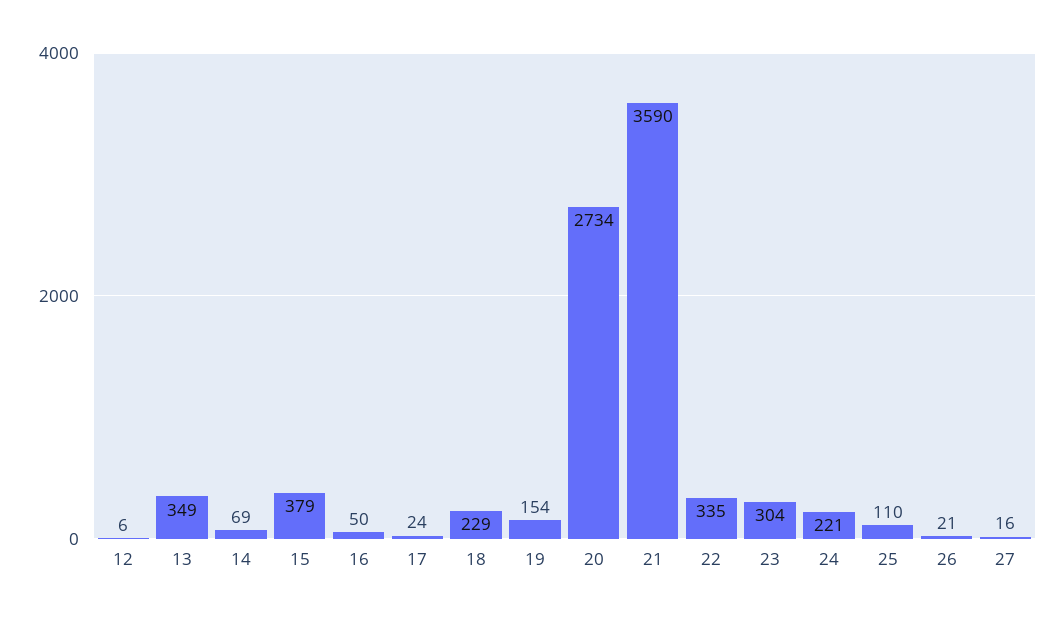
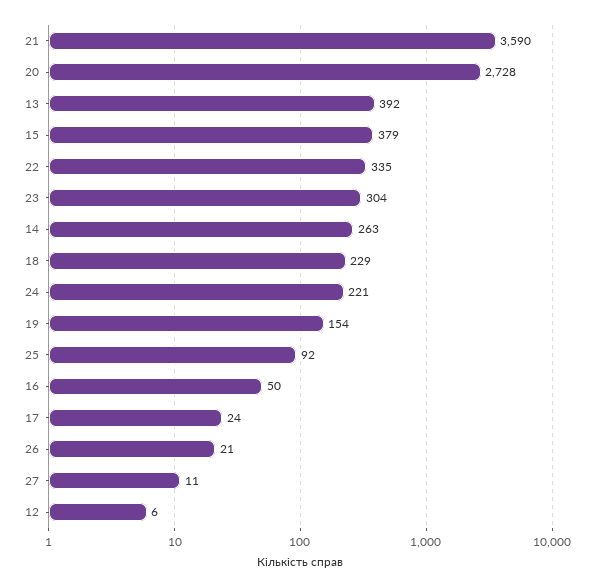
  {
    "12": 6,
-   "13": 349,
+   "13": 392,
-   "14": 69,
+   "14": 263,
    "15": 379,
    "16": 50,
    "17": 24,
    "18": 229,
    "19": 154,
-   "20": 2734,
+   "20": 2728,
    "21": 3590,
    "22": 335,
    "23": 304,
    "24": 221,
-   "25": 110,
+   "25": 92,
    "26": 21,
-   "27": 16
+   "27": 11
  }

